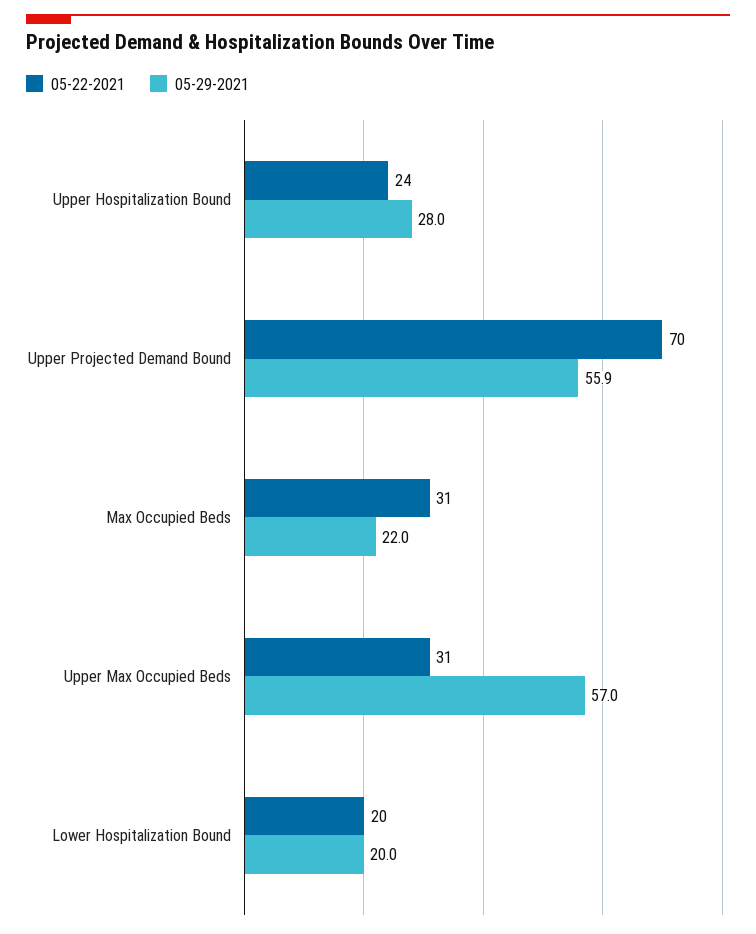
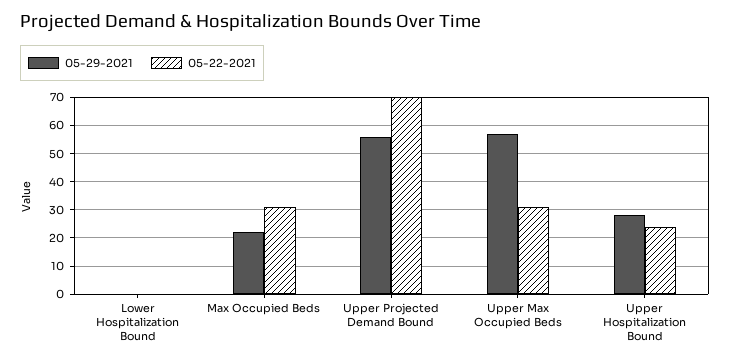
  {
    "05-22-2021": {
      "Upper Hospitalization Bound": 24,
      "Upper Projected Demand Bound": 70,
      "Max Occupied Beds": 31,
      "Upper Max Occupied Beds": 31,
-     "Lower Hospitalization Bound": 20
+     "Lower Hospitalization Bound": 0
    },
    "05-29-2021": {
      "Upper Hospitalization Bound": 28,
      "Upper Projected Demand Bound": 55.9,
      "Max Occupied Beds": 22,
      "Upper Max Occupied Beds": 57,
-     "Lower Hospitalization Bound": 20
+     "Lower Hospitalization Bound": 0
    }
  }

